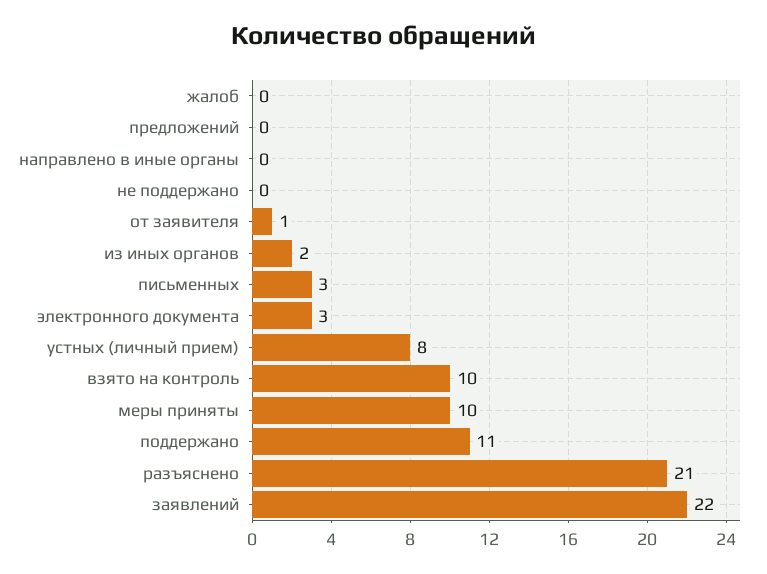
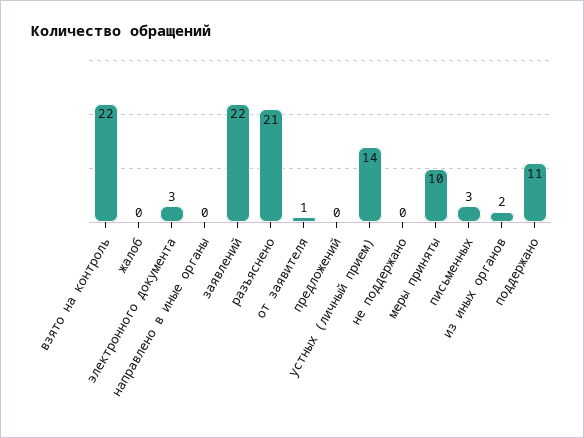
  {
    "жалоб": 0,
    "предложений": 0,
    "направлено в иные органы": 0,
    "не поддержано": 0,
    "от заявителя": 1,
    "из иных органов": 2,
    "письменных": 3,
    "электронного документа": 3,
-   "устных (личный прием)": 8,
+   "устных (личный прием)": 14,
-   "взято на контроль": 10,
+   "взято на контроль": 22,
    "меры приняты": 10,
    "поддержано": 11,
    "разъяснено": 21,
    "заявлений": 22
  }

